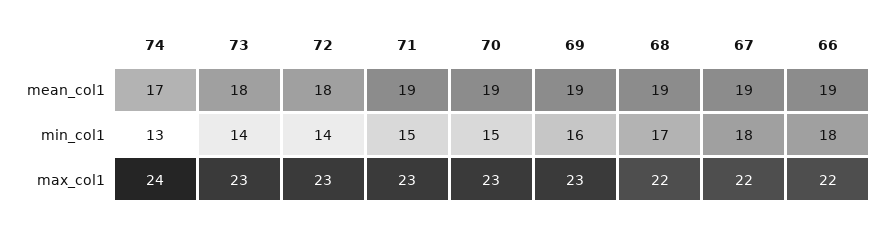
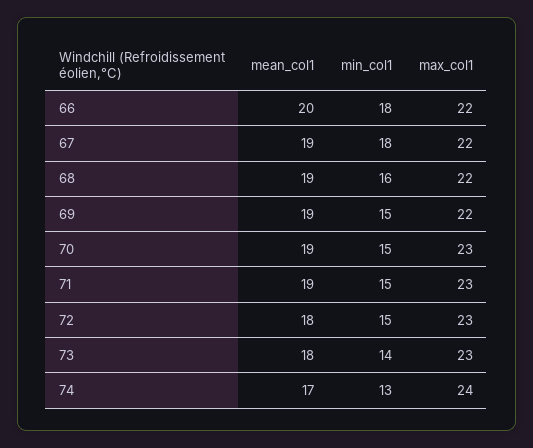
  {
    "74": {
      "mean_col1": 17,
      "min_col1": 13,
      "max_col1": 24
    },
    "73": {
      "mean_col1": 18,
      "min_col1": 14,
      "max_col1": 23
    },
    "72": {
      "mean_col1": 18,
-     "min_col1": 14,
+     "min_col1": 15,
      "max_col1": 23
    },
    "71": {
      "mean_col1": 19,
      "min_col1": 15,
      "max_col1": 23
    },
    "70": {
      "mean_col1": 19,
      "min_col1": 15,
      "max_col1": 23
    },
    "69": {
      "mean_col1": 19,
-     "min_col1": 16,
+     "min_col1": 15,
-     "max_col1": 23
+     "max_col1": 22
    },
    "68": {
      "mean_col1": 19,
-     "min_col1": 17,
+     "min_col1": 16,
      "max_col1": 22
    },
    "67": {
      "mean_col1": 19,
      "min_col1": 18,
      "max_col1": 22
    },
    "66": {
-     "mean_col1": 19,
+     "mean_col1": 20,
      "min_col1": 18,
      "max_col1": 22
    }
  }

